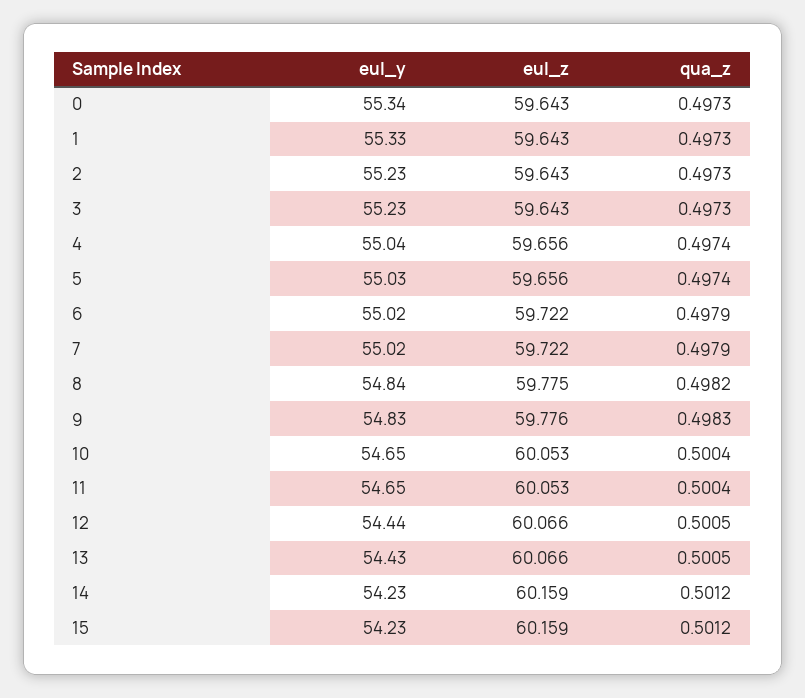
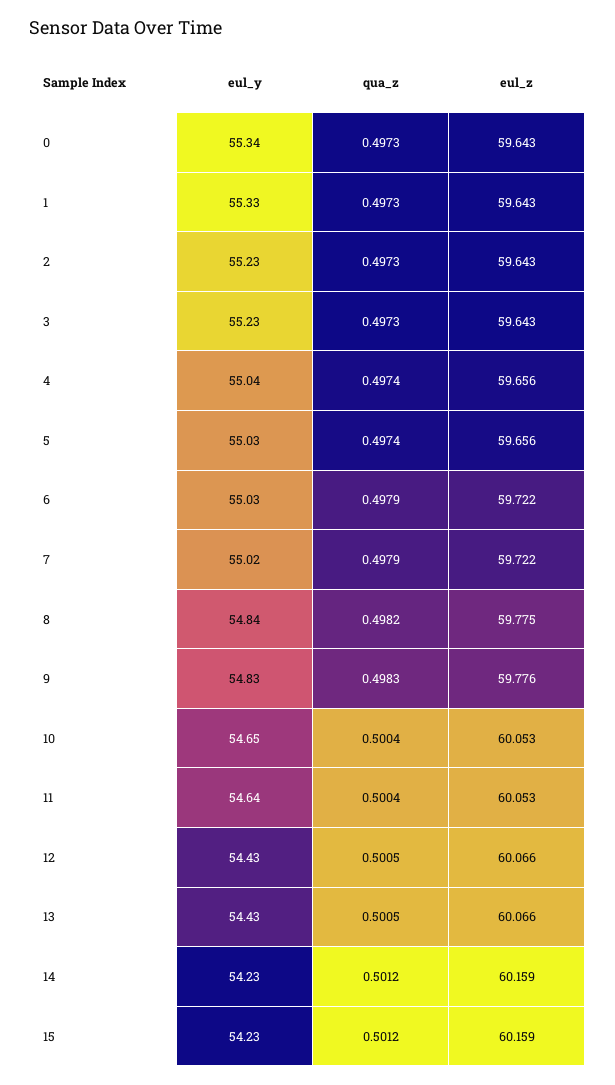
  {
    "eul_y": {
      "0": 55.34,
      "1": 55.33,
      "2": 55.23,
      "3": 55.23,
      "4": 55.04,
      "5": 55.03,
-     "6": 55.02,
+     "6": 55.03,
      "7": 55.02,
      "8": 54.84,
      "9": 54.83,
      "10": 54.65,
-     "11": 54.65,
+     "11": 54.64,
-     "12": 54.44,
+     "12": 54.43,
      "13": 54.43,
      "14": 54.23,
      "15": 54.23
    },
    "eul_z": {
      "0": 59.643,
      "1": 59.643,
      "2": 59.643,
      "3": 59.643,
      "4": 59.656,
      "5": 59.656,
      "6": 59.722,
      "7": 59.722,
      "8": 59.775,
      "9": 59.776,
      "10": 60.053,
      "11": 60.053,
      "12": 60.066,
      "13": 60.066,
      "14": 60.159,
      "15": 60.159
    },
    "qua_z": {
      "0": 0.4973,
      "1": 0.4973,
      "2": 0.4973,
      "3": 0.4973,
      "4": 0.4974,
      "5": 0.4974,
      "6": 0.4979,
      "7": 0.4979,
      "8": 0.4982,
      "9": 0.4983,
      "10": 0.5004,
      "11": 0.5004,
      "12": 0.5005,
      "13": 0.5005,
      "14": 0.5012,
      "15": 0.5012
    }
  }

